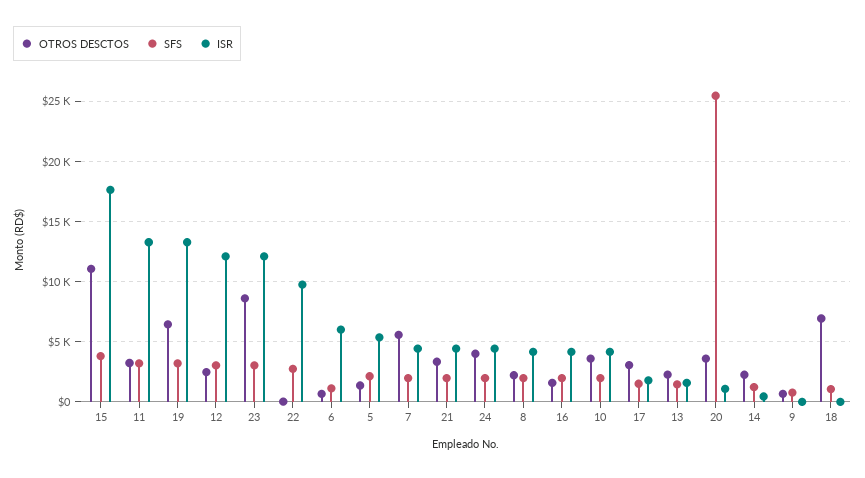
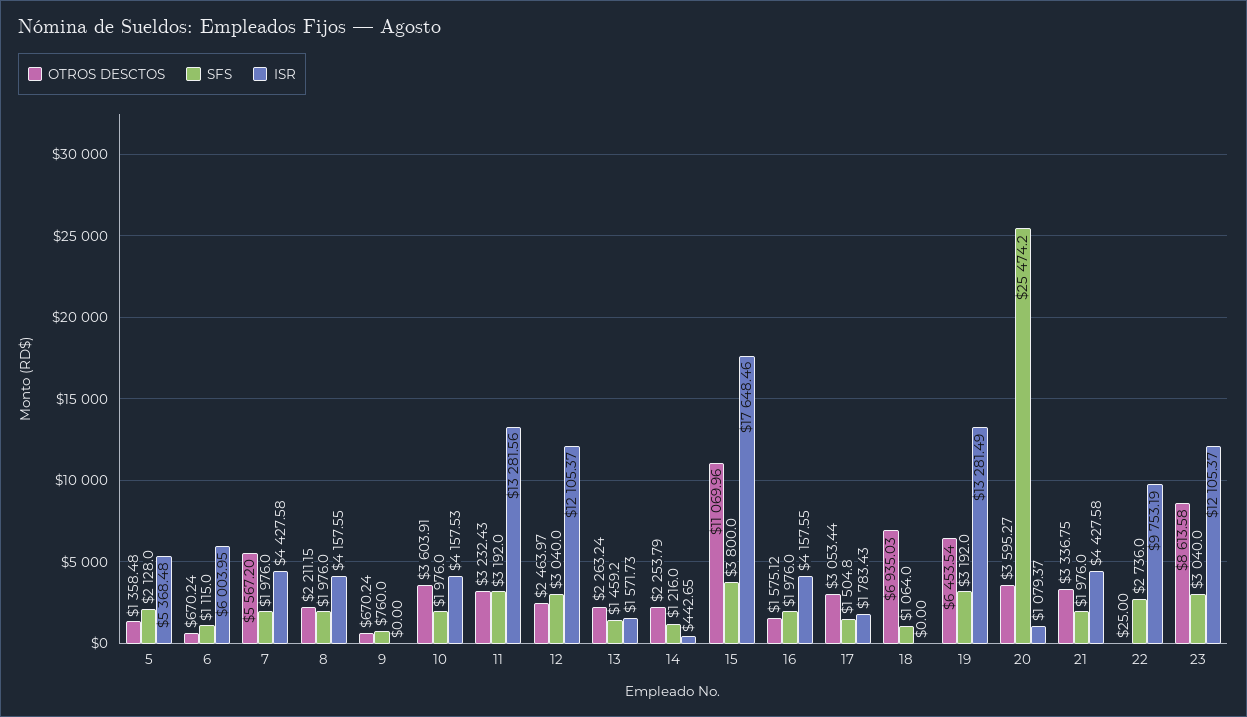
  {
    "OTROS DESCTOS": {
      "15": 11069.96,
      "11": 3232.43,
      "19": 6453.54,
      "12": 2463.97,
      "23": 8613.58,
      "22": 25,
      "6": 670.24,
      "5": 1358.48,
      "7": 5567.2,
      "21": 3336.75,
-     "24": 4000,
      "8": 2211.15,
      "16": 1575.12,
      "10": 3603.91,
      "17": 3053.44,
      "13": 2263.24,
      "20": 3595.27,
      "14": 2253.79,
      "9": 670.24,
      "18": 6935.03
    },
    "SFS": {
      "15": 3800,
      "11": 3192,
      "19": 3192,
      "12": 3040,
      "23": 3040,
      "22": 2736,
      "6": 1115,
      "5": 2128,
      "7": 1976,
      "21": 1976,
-     "24": 2000,
      "8": 1976,
      "16": 1976,
      "10": 1976,
      "17": 1504.8,
      "13": 1459.2,
      "20": 25474.2,
      "14": 1216,
      "9": 760,
      "18": 1064
    },
    "ISR": {
      "15": 17648.46,
      "11": 13281.56,
      "19": 13281.49,
      "12": 12105.37,
      "23": 12105.37,
      "22": 9753.19,
      "6": 6003.95,
      "5": 5368.48,
      "7": 4427.58,
      "21": 4427.58,
-     "24": 4500,
      "8": 4157.55,
      "16": 4157.55,
      "10": 4157.53,
      "17": 1783.43,
      "13": 1571.73,
      "20": 1079.37,
      "14": 442.65,
      "9": 0,
      "18": 0
    }
  }

